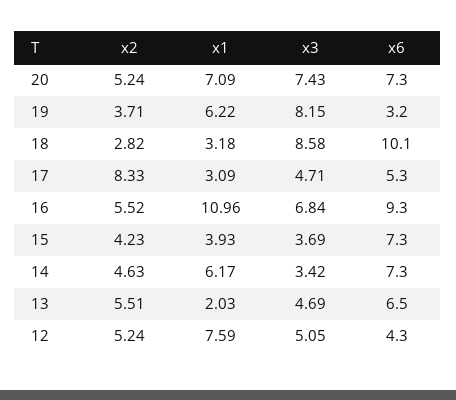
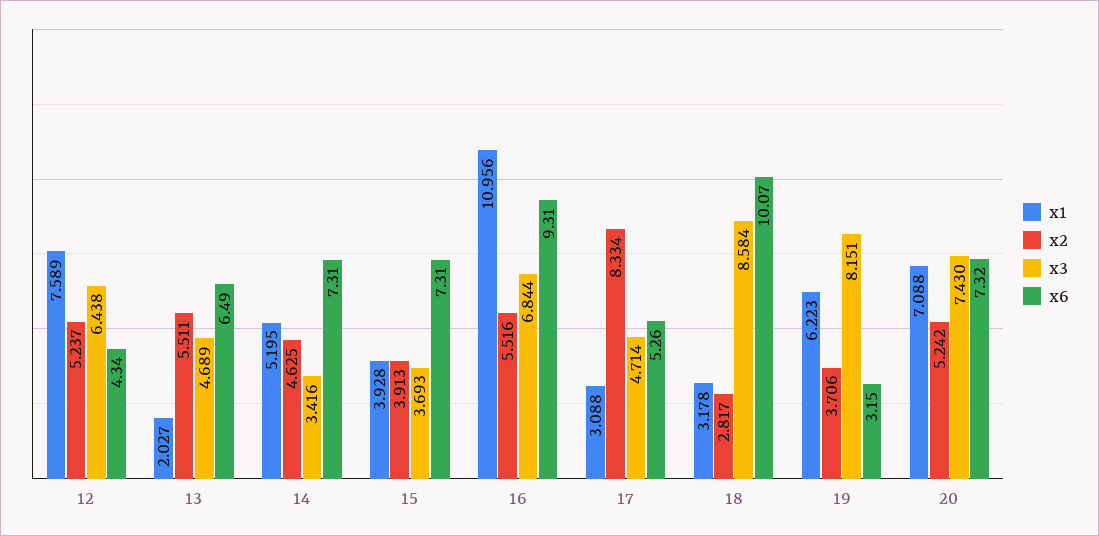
  {
    "x2": {
      "20": 5.242,
      "19": 3.706,
      "18": 2.817,
      "17": 8.334,
      "16": 5.516,
-     "15": 4.23,
+     "15": 3.913,
      "14": 4.625,
      "13": 5.511,
      "12": 5.237
    },
    "x1": {
      "20": 7.088,
      "19": 6.223,
      "18": 3.178,
      "17": 3.088,
      "16": 10.956,
      "15": 3.928,
-     "14": 6.17,
+     "14": 5.195,
      "13": 2.027,
      "12": 7.589
    },
    "x3": {
      "20": 7.43,
      "19": 8.151,
      "18": 8.584,
      "17": 4.714,
      "16": 6.844,
      "15": 3.693,
      "14": 3.416,
      "13": 4.689,
-     "12": 5.05
+     "12": 6.438
    },
    "x6": {
      "20": 7.32,
      "19": 3.15,
      "18": 10.07,
      "17": 5.26,
      "16": 9.31,
      "15": 7.31,
      "14": 7.31,
      "13": 6.49,
      "12": 4.34
    }
  }

